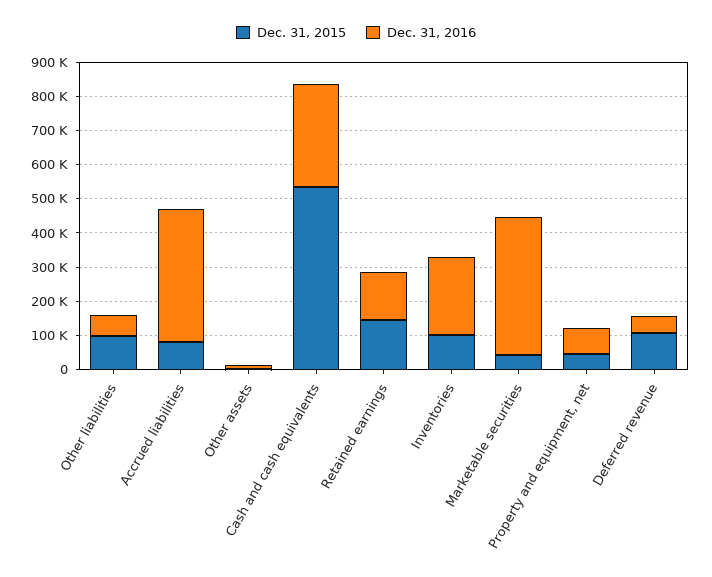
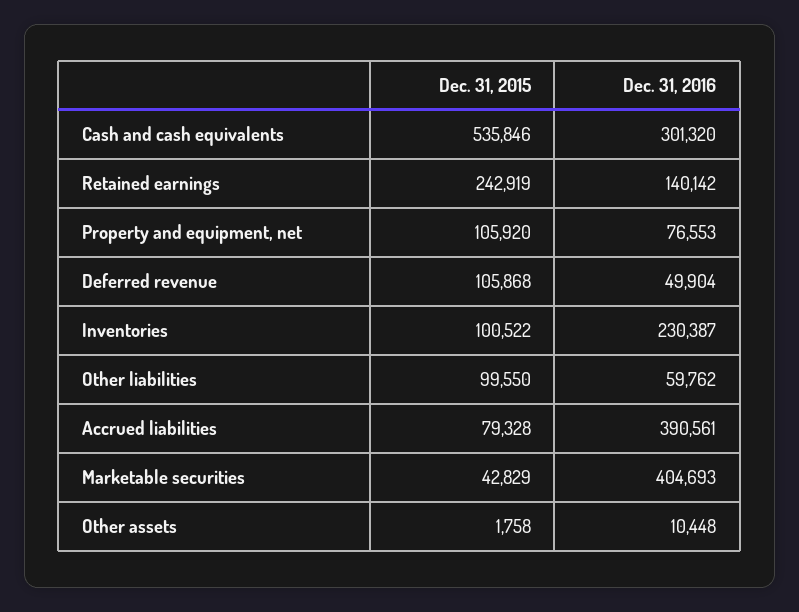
  {
    "Dec. 31, 2015": {
      "Other liabilities": 99550,
      "Accrued liabilities": 79328,
      "Other assets": 1758,
      "Cash and cash equivalents": 535846,
-     "Retained earnings": 150000,
+     "Retained earnings": 242919,
      "Inventories": 100522,
      "Marketable securities": 42829,
-     "Property and equipment, net": 50000,
+     "Property and equipment, net": 105920,
      "Deferred revenue": 105868
    },
    "Dec. 31, 2016": {
      "Other liabilities": 59762,
      "Accrued liabilities": 390561,
      "Other assets": 10448,
      "Cash and cash equivalents": 301320,
      "Retained earnings": 140142,
      "Inventories": 230387,
      "Marketable securities": 404693,
      "Property and equipment, net": 76553,
      "Deferred revenue": 49904
    }
  }

